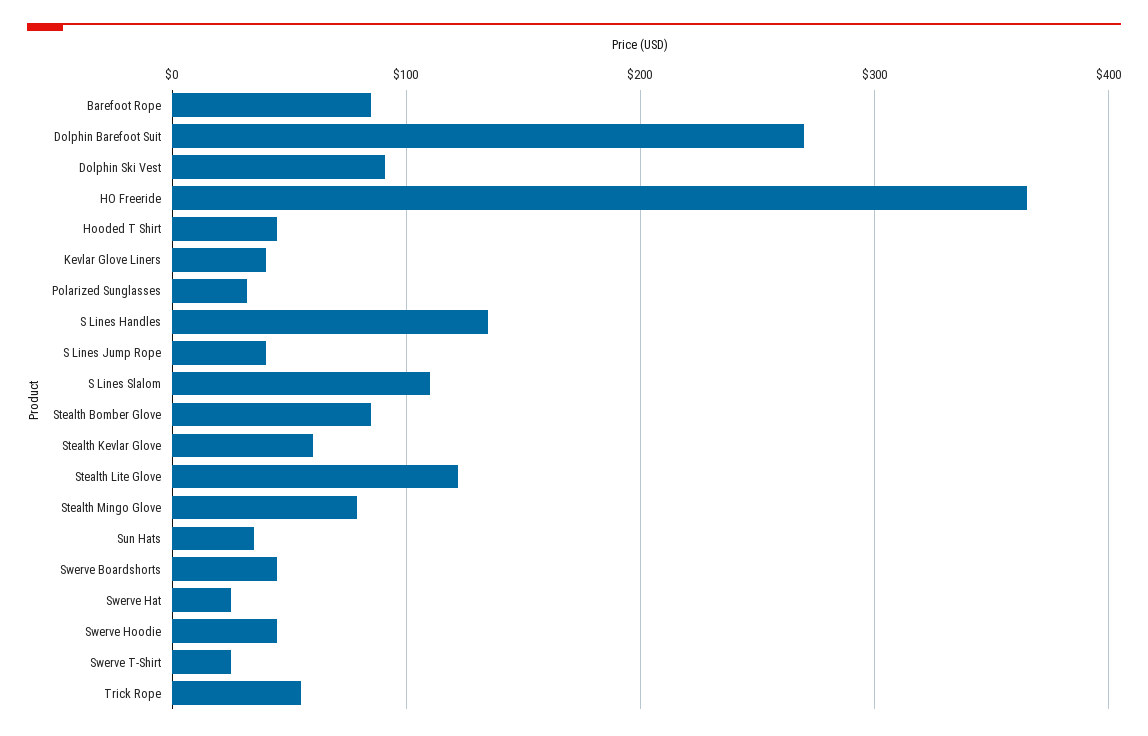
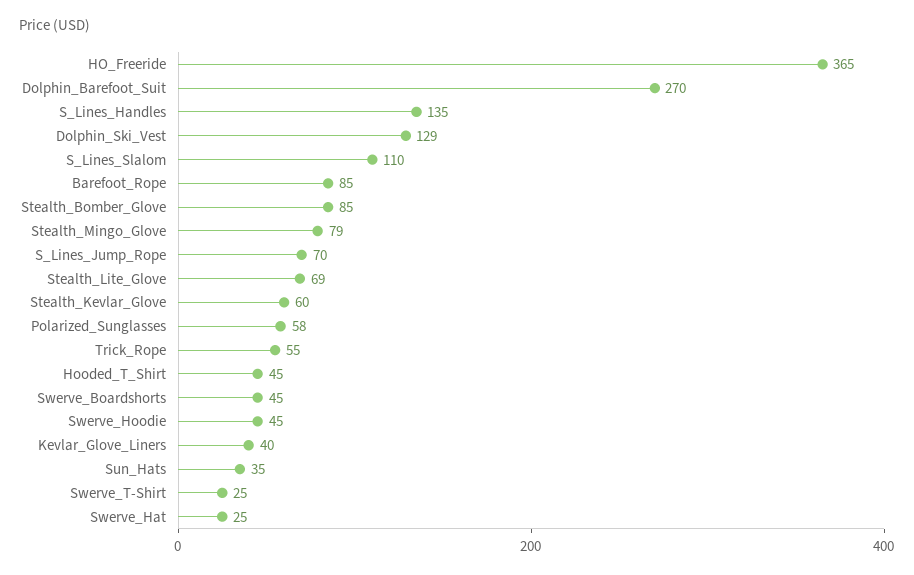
  {
    "Barefoot Rope": 85,
    "Dolphin Barefoot Suit": 270,
-   "Dolphin Ski Vest": 90,
+   "Dolphin Ski Vest": 129,
    "HO Freeride": 365,
    "Hooded T Shirt": 45,
    "Kevlar Glove Liners": 40,
-   "Polarized Sunglasses": 30,
+   "Polarized Sunglasses": 58,
    "S Lines Handles": 135,
-   "S Lines Jump Rope": 40,
+   "S Lines Jump Rope": 70,
    "S Lines Slalom": 110,
    "Stealth Bomber Glove": 85,
    "Stealth Kevlar Glove": 60,
-   "Stealth Lite Glove": 120,
+   "Stealth Lite Glove": 69,
    "Stealth Mingo Glove": 79,
    "Sun Hats": 35,
    "Swerve Boardshorts": 45,
    "Swerve Hat": 25,
    "Swerve Hoodie": 45,
    "Swerve T-Shirt": 25,
    "Trick Rope": 55
  }

